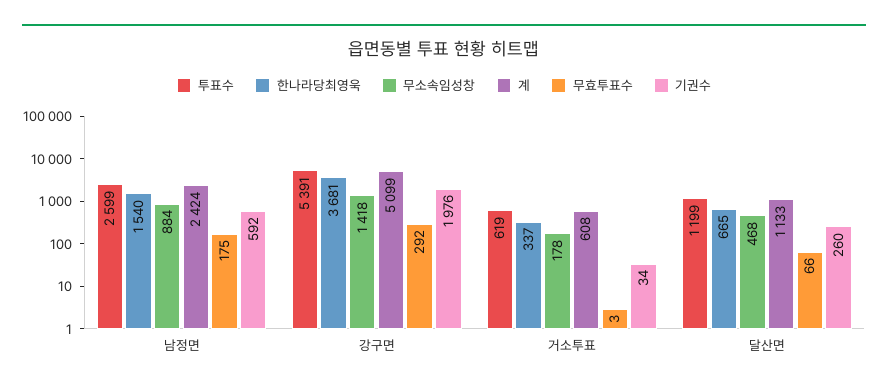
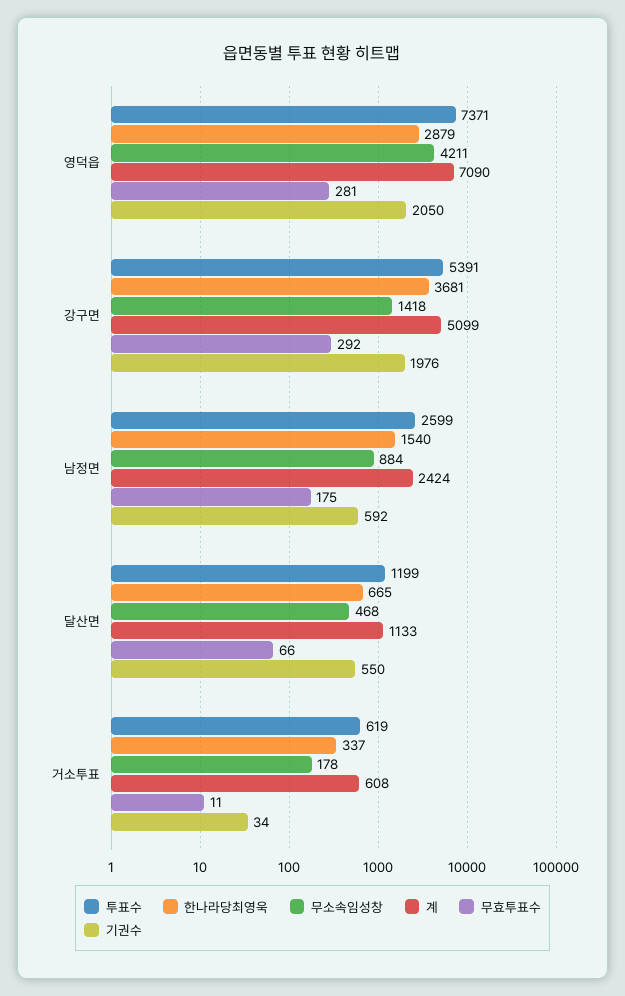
  {
    "투표수": {
      "남정면": 2599,
      "강구면": 5391,
      "거소투표": 619,
-     "달산면": 1199
+     "달산면": 1199,
+     "영덕읍": 7371
    },
    "한나라당최영욱": {
      "남정면": 1540,
      "강구면": 3681,
      "거소투표": 337,
-     "달산면": 665
+     "달산면": 665,
+     "영덕읍": 2879
    },
    "무소속임성창": {
      "남정면": 884,
      "강구면": 1418,
      "거소투표": 178,
-     "달산면": 468
+     "달산면": 468,
+     "영덕읍": 4211
    },
    "계": {
      "남정면": 2424,
      "강구면": 5099,
      "거소투표": 608,
-     "달산면": 1133
+     "달산면": 1133,
+     "영덕읍": 7090
    },
    "무효투표수": {
      "남정면": 175,
      "강구면": 292,
-     "거소투표": 3,
+     "거소투표": 11,
-     "달산면": 66
+     "달산면": 66,
+     "영덕읍": 281
    },
    "기권수": {
      "남정면": 592,
      "강구면": 1976,
      "거소투표": 34,
-     "달산면": 260
+     "달산면": 550,
+     "영덕읍": 2050
    }
  }

